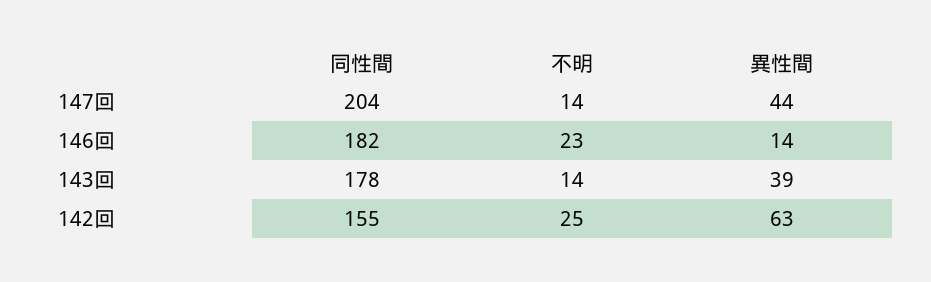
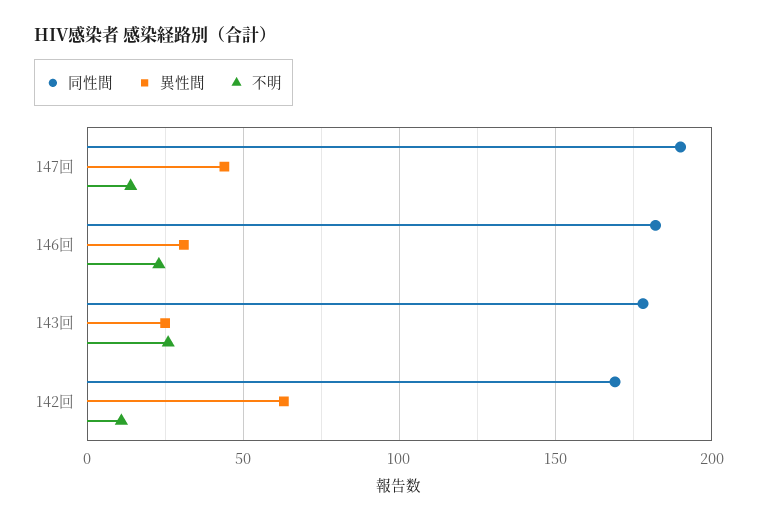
  {
    "同性間": {
-     "147回": 204,
+     "147回": 190,
      "146回": 182,
      "143回": 178,
-     "142回": 155
+     "142回": 170
    },
    "不明": {
      "147回": 14,
      "146回": 23,
-     "143回": 14,
+     "143回": 25,
-     "142回": 25
+     "142回": 10
    },
    "異性間": {
      "147回": 44,
-     "146回": 14,
+     "146回": 30,
-     "143回": 39,
+     "143回": 25,
      "142回": 63
    }
  }

